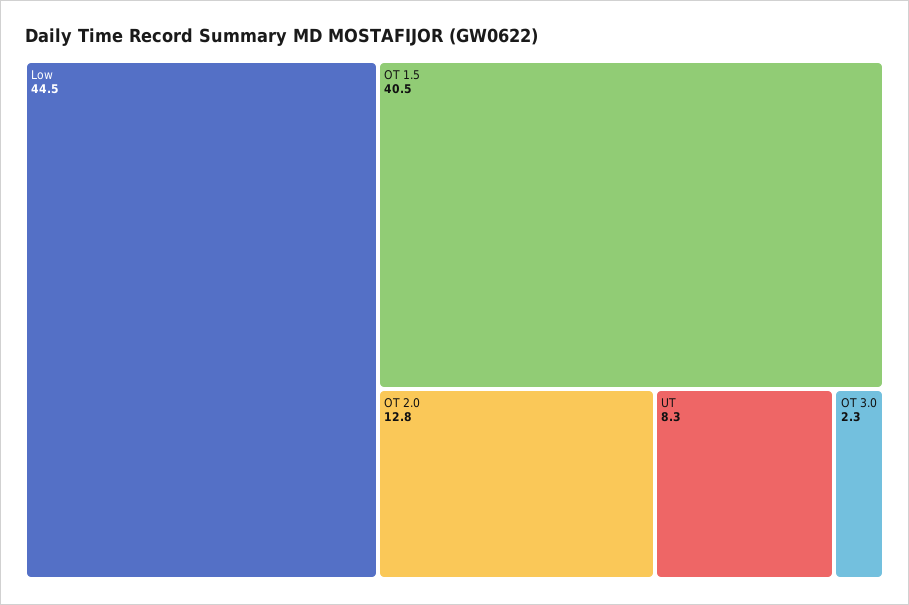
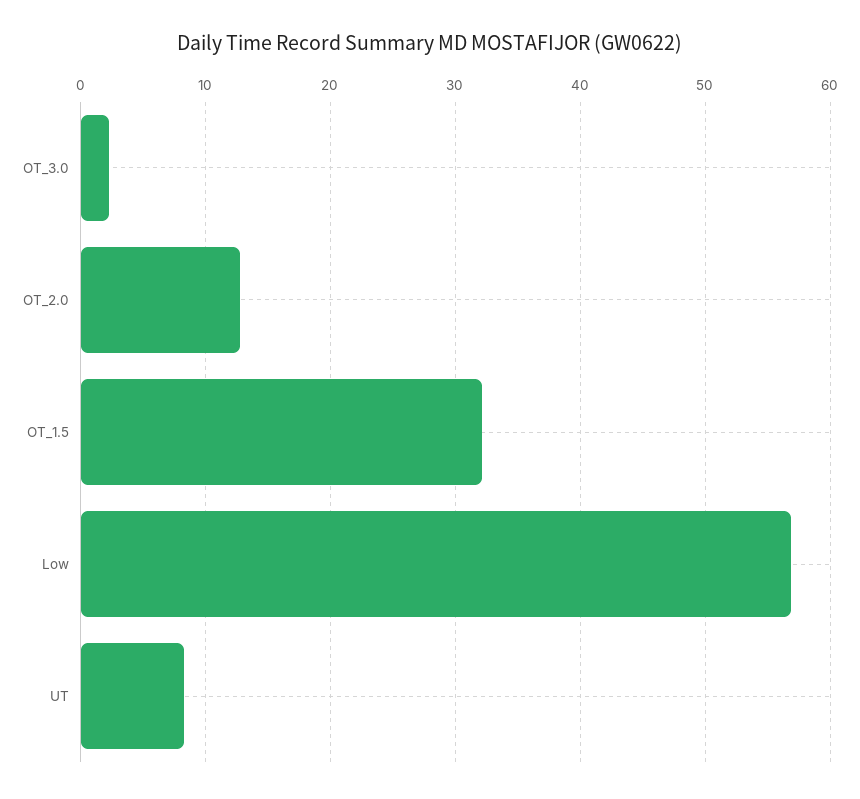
  {
-   "Low": 44.5,
+   "Low": 57,
-   "OT 1.5": 40.5,
+   "OT 1.5": 32,
    "OT 2.0": 12.8,
    "UT": 8.3,
    "OT 3.0": 2.3
  }

